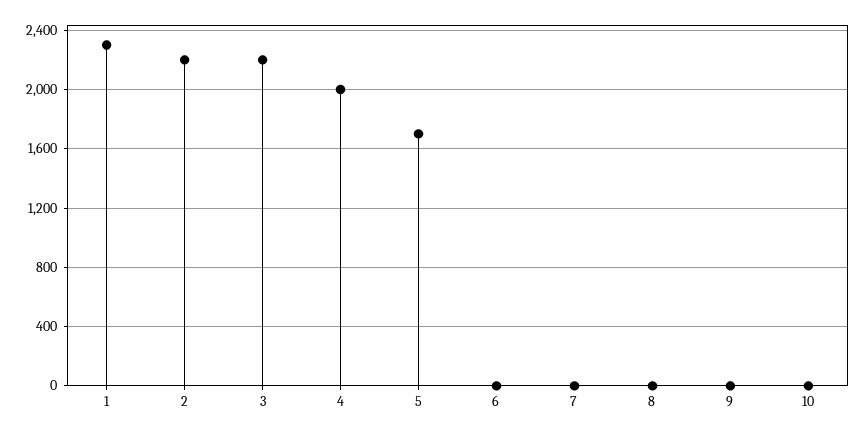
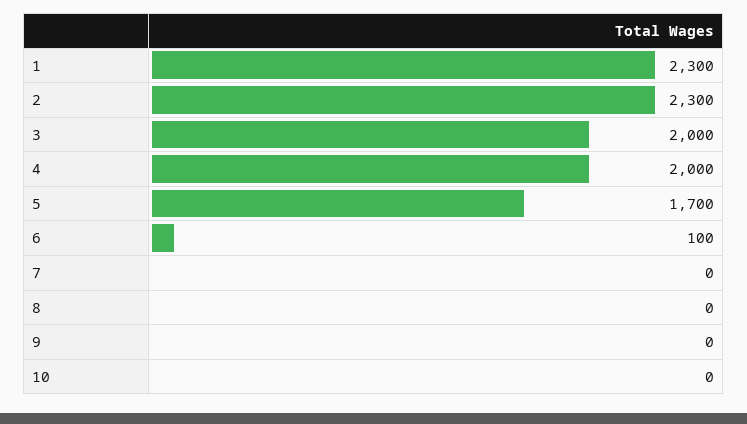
  {
    "1": 2300,
-   "2": 2200,
+   "2": 2300,
-   "3": 2200,
+   "3": 2000,
    "4": 2000,
    "5": 1700,
-   "6": 0,
+   "6": 100,
    "7": 0,
    "8": 0,
    "9": 0,
    "10": 0
  }

